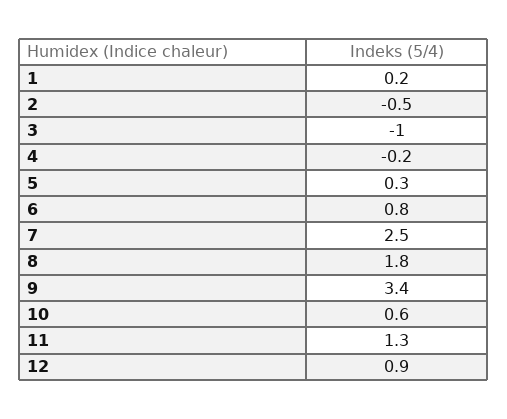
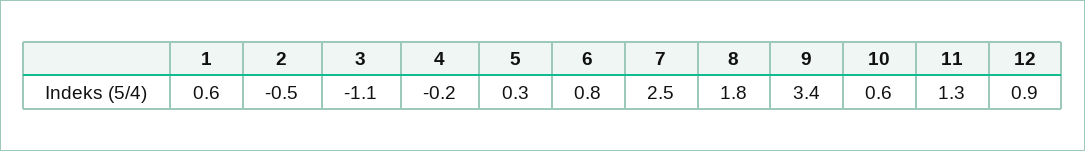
  {
-   "1": 0.2,
+   "1": 0.6,
    "2": -0.5,
-   "3": -1,
+   "3": -1.1,
    "4": -0.2,
    "5": 0.3,
    "6": 0.8,
    "7": 2.5,
    "8": 1.8,
    "9": 3.4,
    "10": 0.6,
    "11": 1.3,
    "12": 0.9
  }

